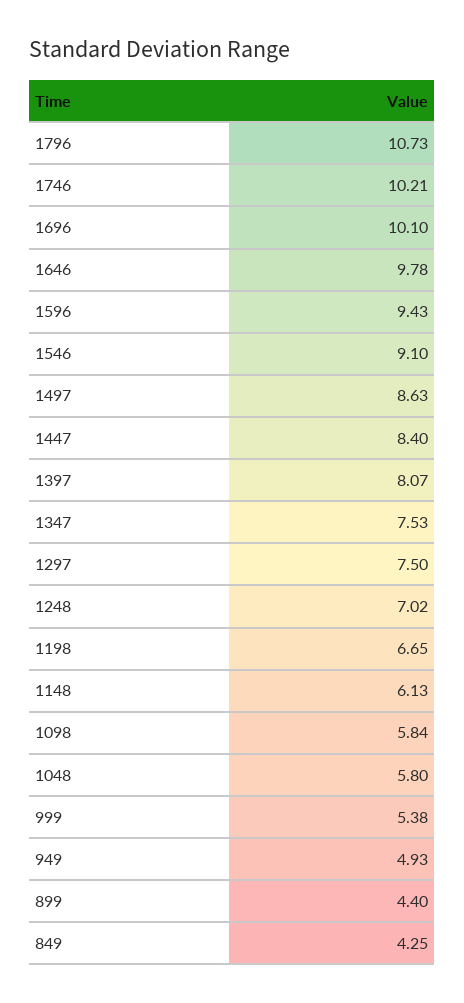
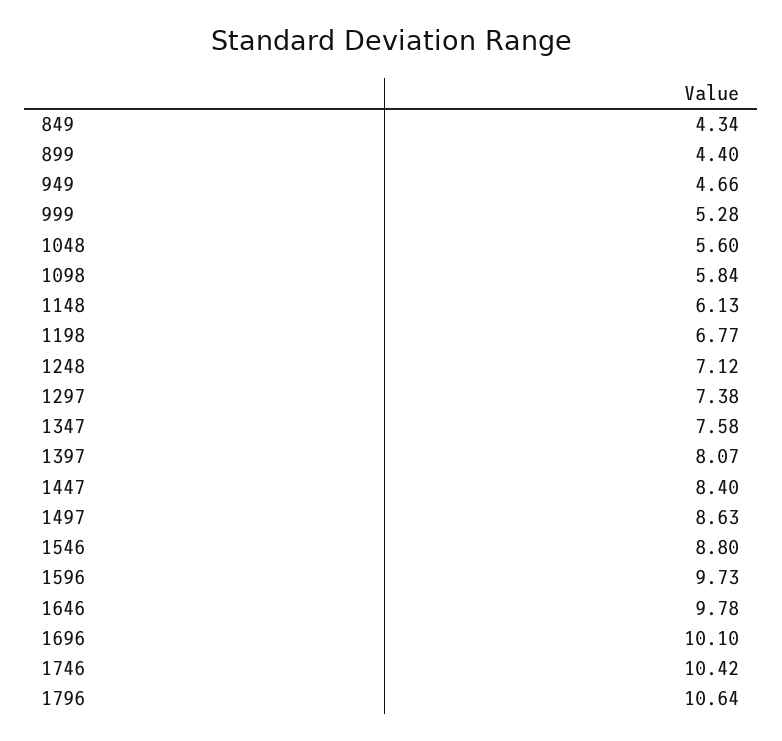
  {
-   "1796": 10.73,
+   "1796": 10.64,
-   "1746": 10.21,
+   "1746": 10.42,
    "1696": 10.1,
    "1646": 9.78,
-   "1596": 9.43,
+   "1596": 9.73,
-   "1546": 9.1,
+   "1546": 8.8,
    "1497": 8.63,
    "1447": 8.4,
    "1397": 8.07,
-   "1347": 7.53,
+   "1347": 7.58,
-   "1297": 7.5,
+   "1297": 7.38,
-   "1248": 7.02,
+   "1248": 7.12,
-   "1198": 6.65,
+   "1198": 6.77,
    "1148": 6.13,
    "1098": 5.84,
-   "1048": 5.8,
+   "1048": 5.6,
-   "999": 5.38,
+   "999": 5.28,
-   "949": 4.93,
+   "949": 4.66,
    "899": 4.4,
-   "849": 4.25
+   "849": 4.34
  }

